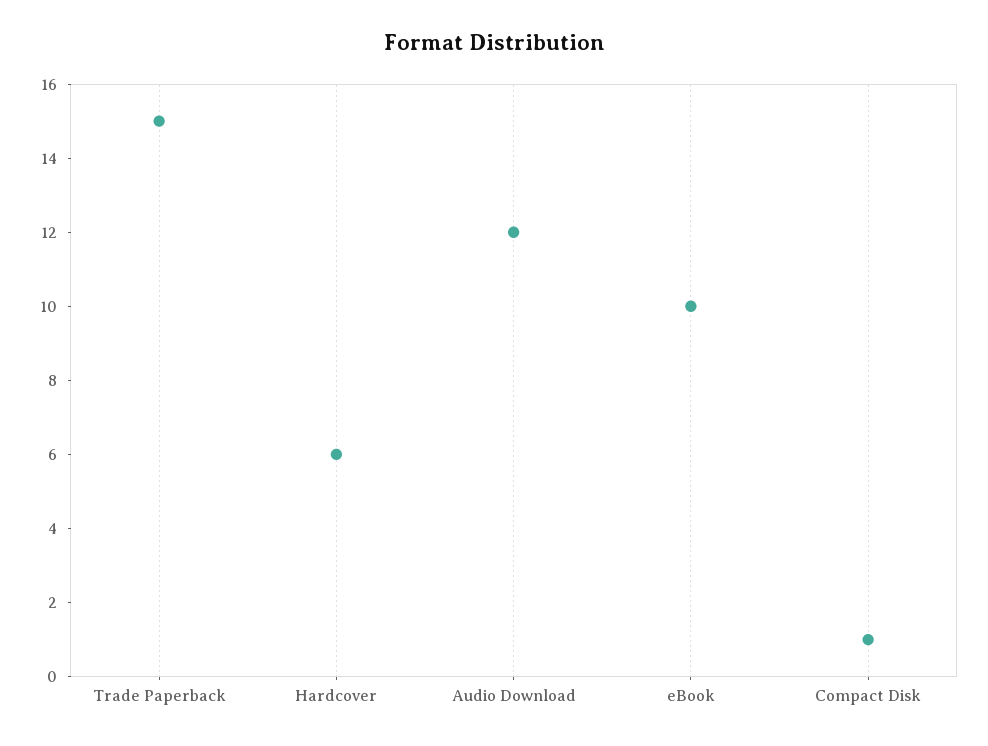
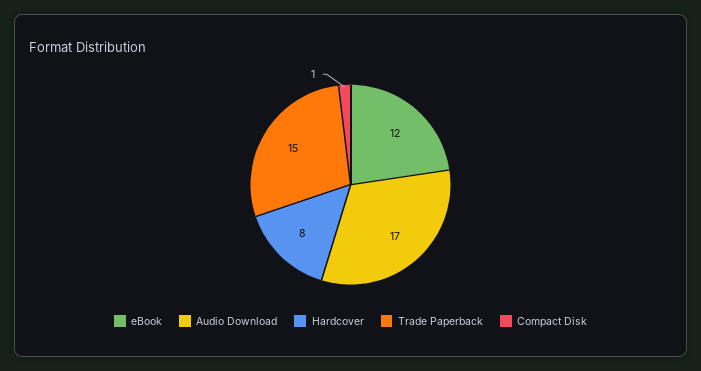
  {
    "Trade Paperback": 15,
-   "Hardcover": 6,
+   "Hardcover": 8,
-   "Audio Download": 12,
+   "Audio Download": 17,
-   "eBook": 10,
+   "eBook": 12,
    "Compact Disk": 1
  }

